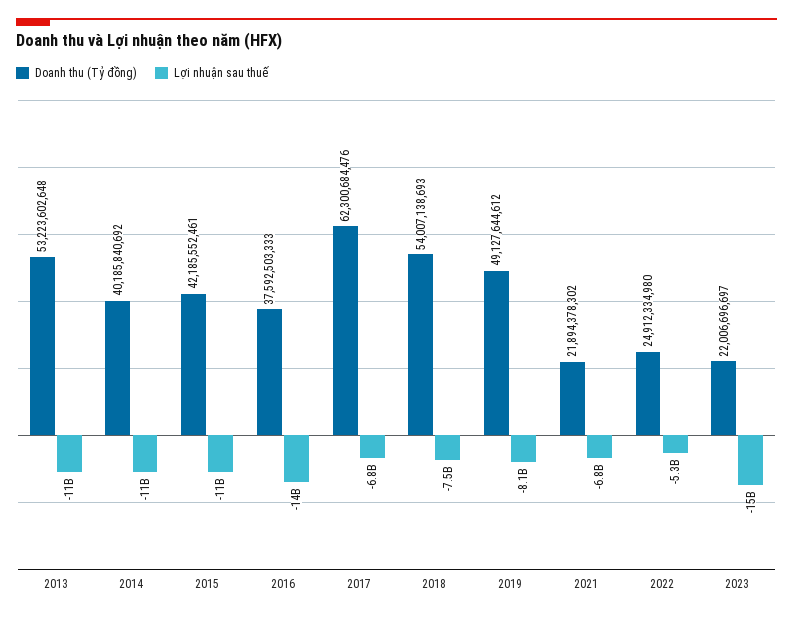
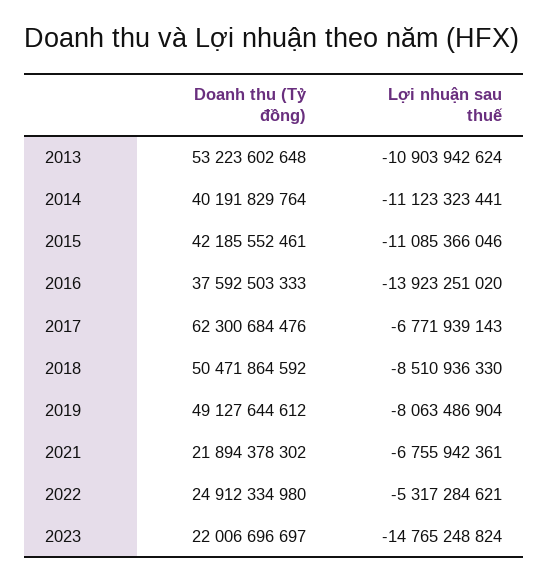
  {
    "Doanh thu (Tỷ đồng)": {
      "2013": 53223602648,
-     "2014": 40185840692,
+     "2014": 40191829764,
      "2015": 42185552461,
      "2016": 37592503333,
      "2017": 62300684476,
-     "2018": 54007138693,
+     "2018": 50471864592,
      "2019": 49127644612,
      "2021": 21894378302,
      "2022": 24912334980,
      "2023": 22006696697
    },
    "Lợi nhuận sau thuế": {
      "2013": -10903942624,
      "2014": -11123323441,
      "2015": -11085366046,
      "2016": -13923251020,
      "2017": -6771939143,
-     "2018": -7500000000,
+     "2018": -8510936330,
      "2019": -8063486904,
      "2021": -6755942361,
      "2022": -5317284621,
      "2023": -14765248824
    }
  }

